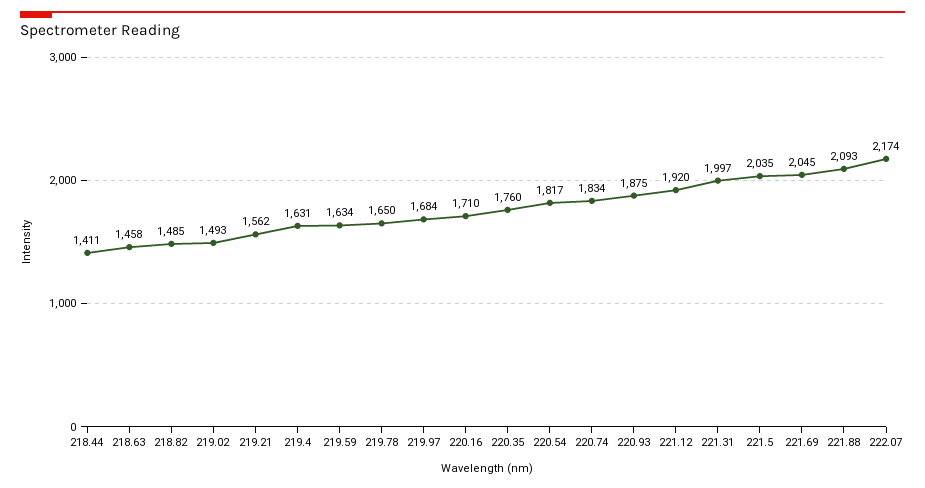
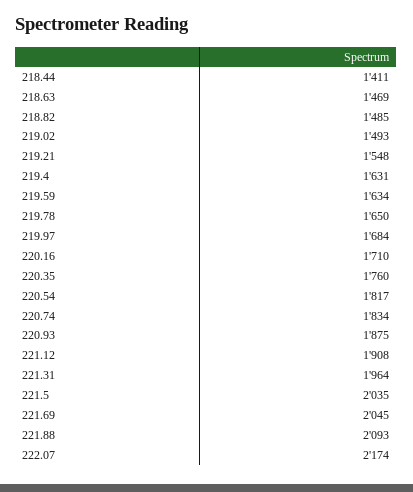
  {
    "218.44": 1411,
-   "218.63": 1458,
+   "218.63": 1469,
    "218.82": 1485,
    "219.02": 1493,
-   "219.21": 1562,
+   "219.21": 1548,
    "219.4": 1631,
    "219.59": 1634,
    "219.78": 1650,
    "219.97": 1684,
    "220.16": 1710,
    "220.35": 1760,
    "220.54": 1817,
    "220.74": 1834,
    "220.93": 1875,
-   "221.12": 1920,
+   "221.12": 1908,
-   "221.31": 1997,
+   "221.31": 1964,
    "221.5": 2035,
    "221.69": 2045,
    "221.88": 2093,
    "222.07": 2174
  }

